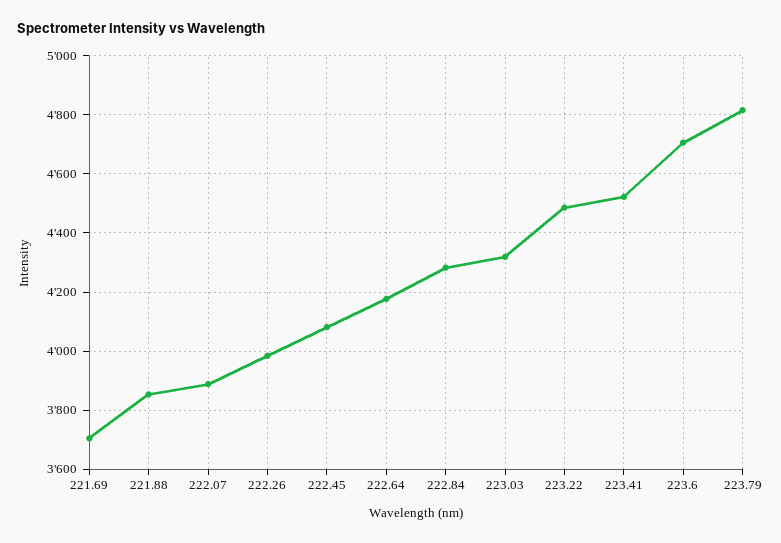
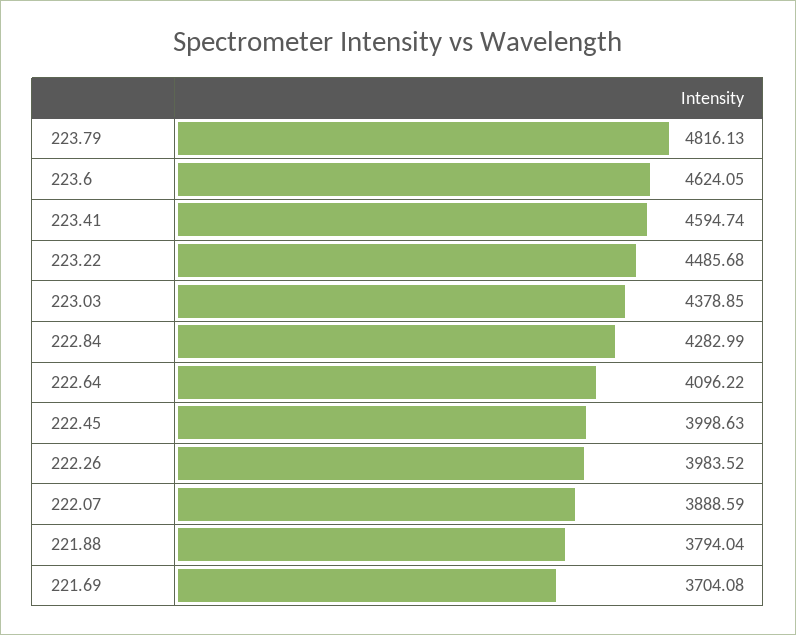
  {
    "221.69": 3704.08,
-   "221.88": 3850,
+   "221.88": 3794.04,
    "222.07": 3888.59,
    "222.26": 3983.52,
-   "222.45": 4075,
+   "222.45": 3998.63,
-   "222.64": 4175,
+   "222.64": 4096.22,
    "222.84": 4282.99,
-   "223.03": 4325,
+   "223.03": 4378.85,
    "223.22": 4485.68,
-   "223.41": 4525,
+   "223.41": 4594.74,
-   "223.6": 4700,
+   "223.6": 4624.05,
    "223.79": 4816.13
  }

